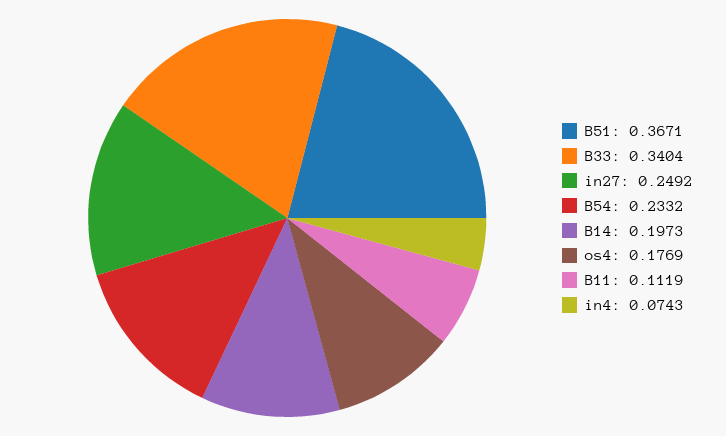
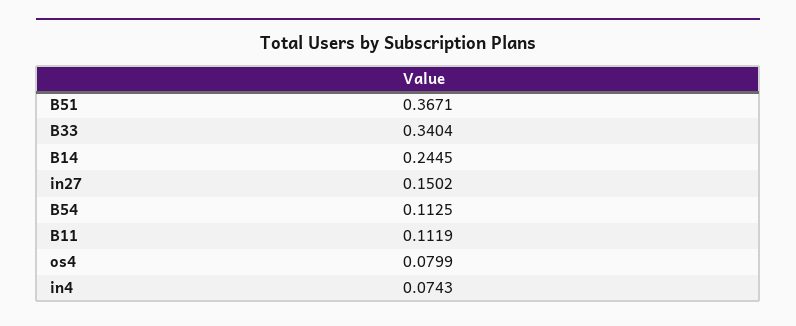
  {
    "B51": 0.3671,
    "B33": 0.3404,
-   "in27": 0.2492,
+   "in27": 0.1502,
-   "B54": 0.2332,
+   "B54": 0.1125,
-   "B14": 0.1973,
+   "B14": 0.2445,
-   "os4": 0.1769,
+   "os4": 0.0799,
    "B11": 0.1119,
    "in4": 0.0743
  }

